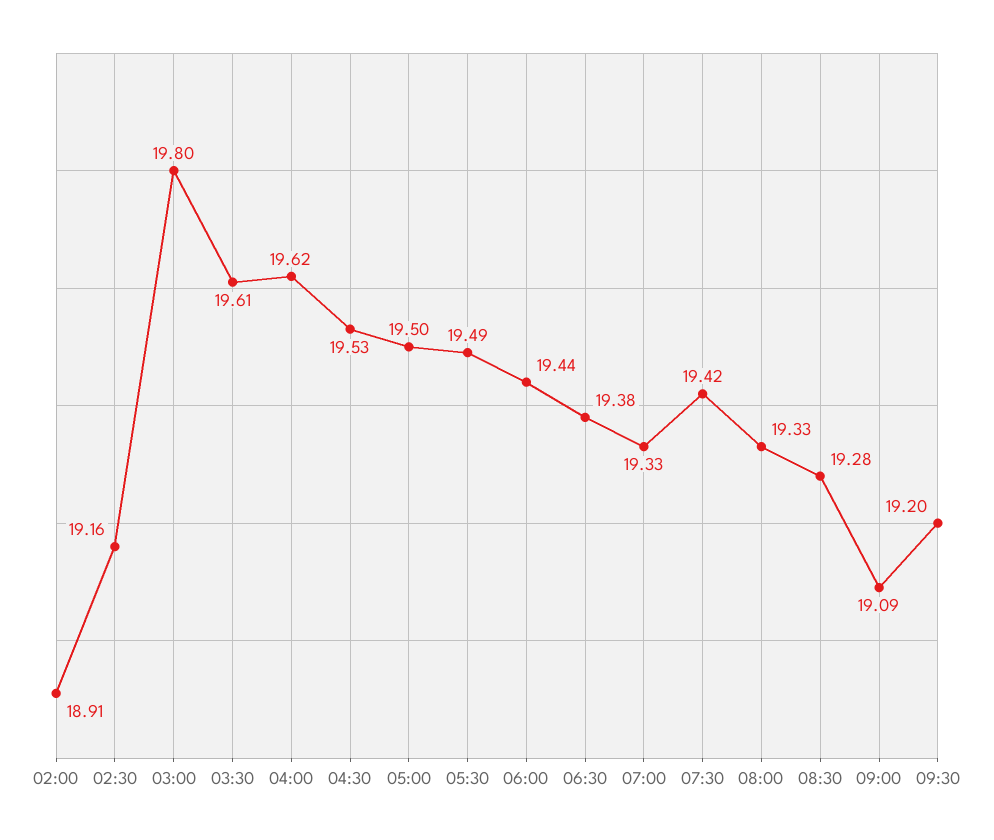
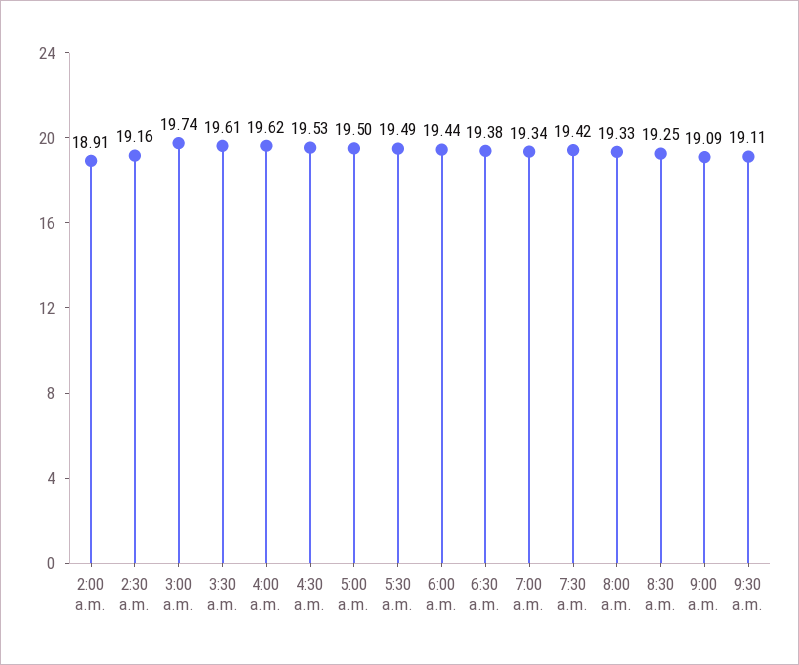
  {
    "02:00": 18.91,
    "02:30": 19.16,
-   "03:00": 19.8,
+   "03:00": 19.74,
    "03:30": 19.61,
    "04:00": 19.62,
    "04:30": 19.53,
    "05:00": 19.5,
    "05:30": 19.49,
    "06:00": 19.44,
    "06:30": 19.38,
-   "07:00": 19.33,
+   "07:00": 19.34,
    "07:30": 19.42,
    "08:00": 19.33,
-   "08:30": 19.28,
+   "08:30": 19.25,
    "09:00": 19.09,
-   "09:30": 19.2
+   "09:30": 19.11
  }

